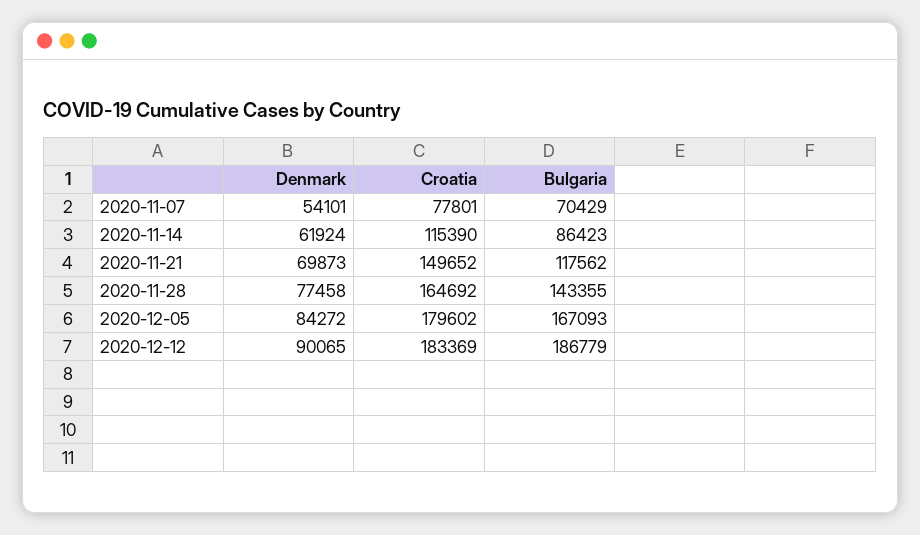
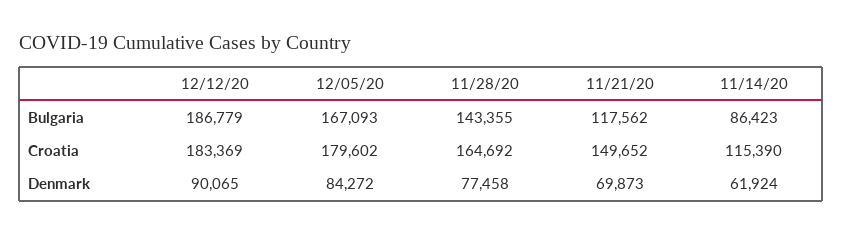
  {
    "Denmark": {
-     "2020-11-07": 54101,
      "2020-11-14": 61924,
      "2020-11-21": 69873,
      "2020-11-28": 77458,
      "2020-12-05": 84272,
      "2020-12-12": 90065
    },
    "Croatia": {
-     "2020-11-07": 77801,
      "2020-11-14": 115390,
      "2020-11-21": 149652,
      "2020-11-28": 164692,
      "2020-12-05": 179602,
      "2020-12-12": 183369
    },
    "Bulgaria": {
-     "2020-11-07": 70429,
      "2020-11-14": 86423,
      "2020-11-21": 117562,
      "2020-11-28": 143355,
      "2020-12-05": 167093,
      "2020-12-12": 186779
    }
  }

